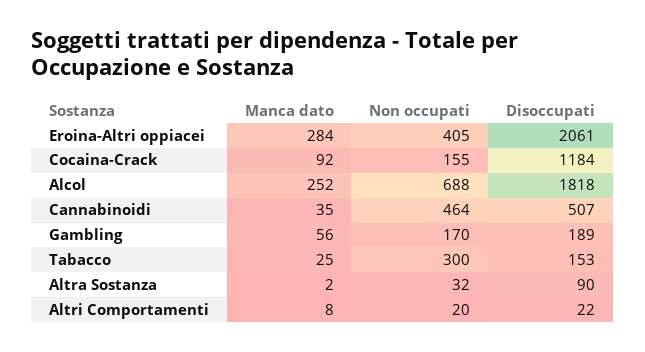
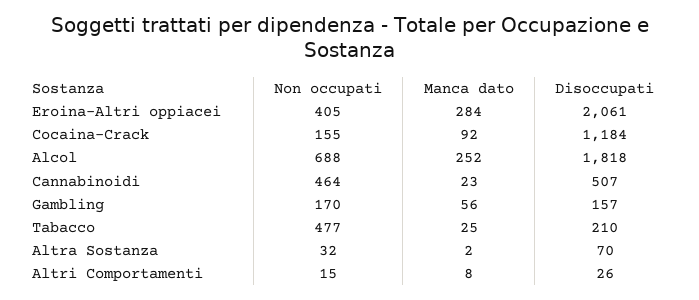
  {
    "Manca dato": {
      "Eroina-Altri oppiacei": 284,
      "Cocaina-Crack": 92,
      "Alcol": 252,
-     "Cannabinoidi": 35,
+     "Cannabinoidi": 23,
      "Gambling": 56,
      "Tabacco": 25,
      "Altra Sostanza": 2,
      "Altri Comportamenti": 8
    },
    "Non occupati": {
      "Eroina-Altri oppiacei": 405,
      "Cocaina-Crack": 155,
      "Alcol": 688,
      "Cannabinoidi": 464,
      "Gambling": 170,
-     "Tabacco": 300,
+     "Tabacco": 477,
      "Altra Sostanza": 32,
-     "Altri Comportamenti": 20
+     "Altri Comportamenti": 15
    },
    "Disoccupati": {
      "Eroina-Altri oppiacei": 2061,
      "Cocaina-Crack": 1184,
      "Alcol": 1818,
      "Cannabinoidi": 507,
-     "Gambling": 189,
+     "Gambling": 157,
-     "Tabacco": 153,
+     "Tabacco": 210,
-     "Altra Sostanza": 90,
+     "Altra Sostanza": 70,
-     "Altri Comportamenti": 22
+     "Altri Comportamenti": 26
    }
  }

